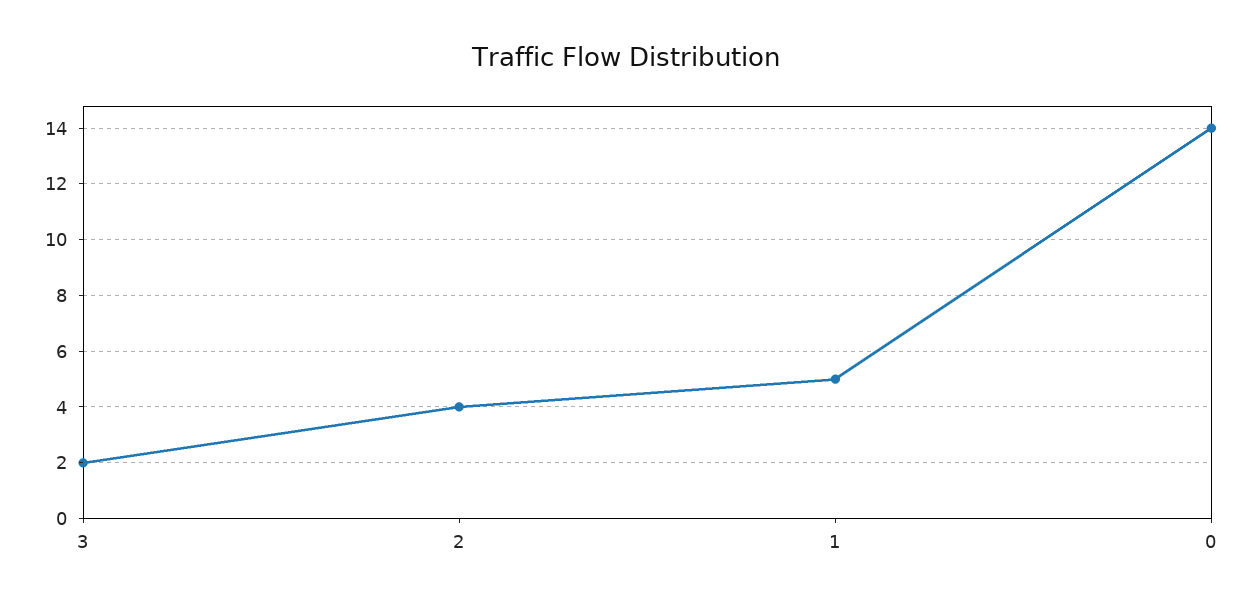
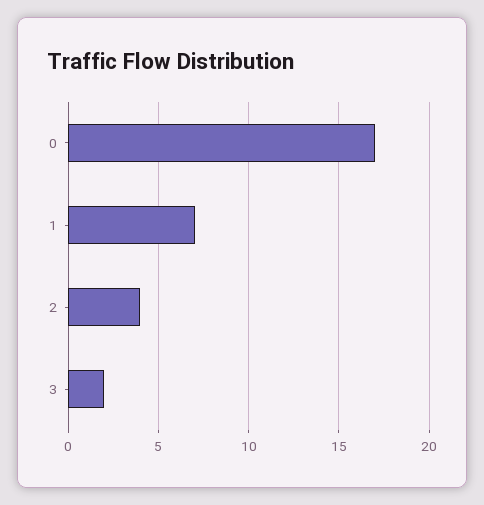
  {
    "3": 2,
    "2": 4,
-   "1": 5,
+   "1": 7,
-   "0": 14
+   "0": 17
  }

